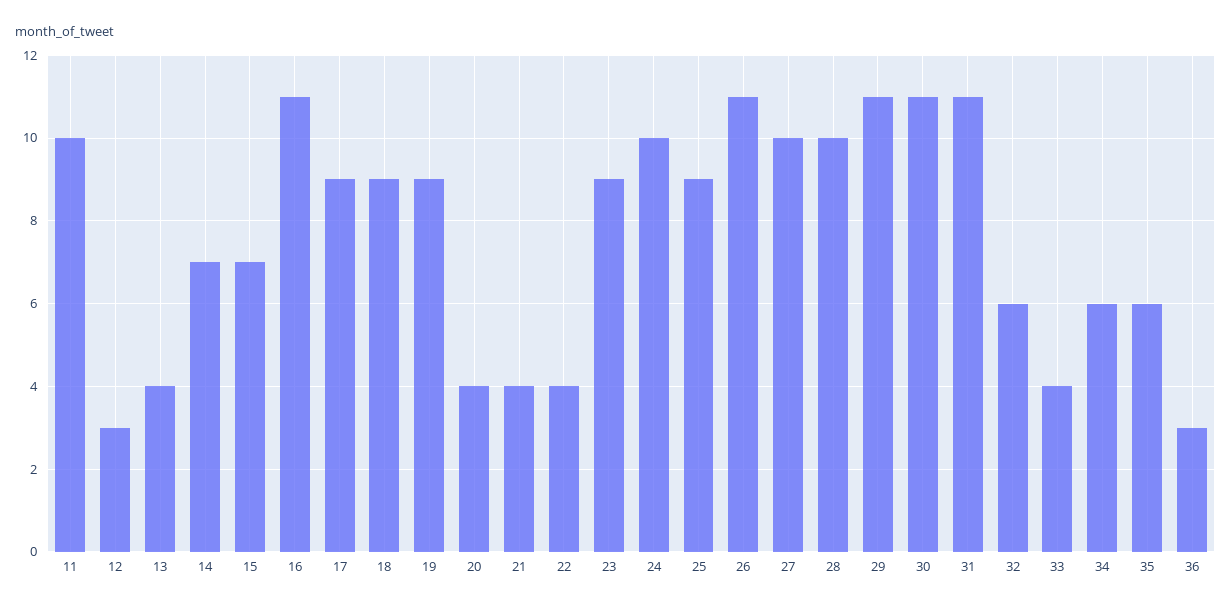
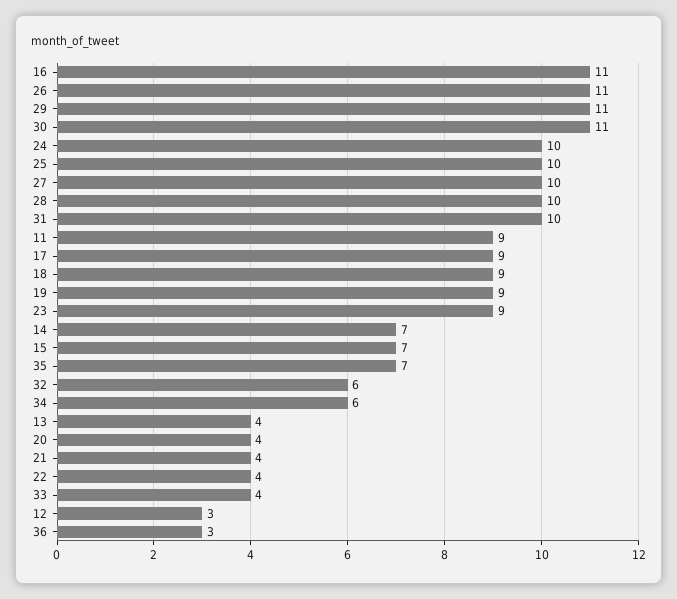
  {
-   "11": 10,
+   "11": 9,
    "12": 3,
    "13": 4,
    "14": 7,
    "15": 7,
    "16": 11,
    "17": 9,
    "18": 9,
    "19": 9,
    "20": 4,
    "21": 4,
    "22": 4,
    "23": 9,
    "24": 10,
-   "25": 9,
+   "25": 10,
    "26": 11,
    "27": 10,
    "28": 10,
    "29": 11,
    "30": 11,
-   "31": 11,
+   "31": 10,
    "32": 6,
    "33": 4,
    "34": 6,
-   "35": 6,
+   "35": 7,
    "36": 3
  }

